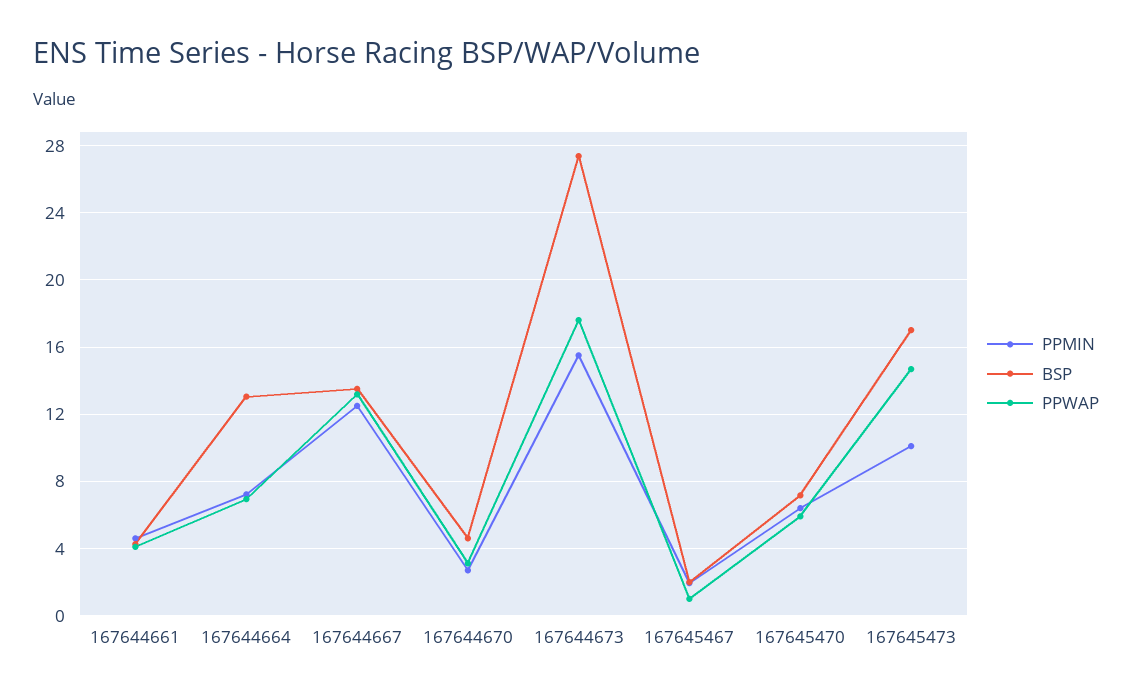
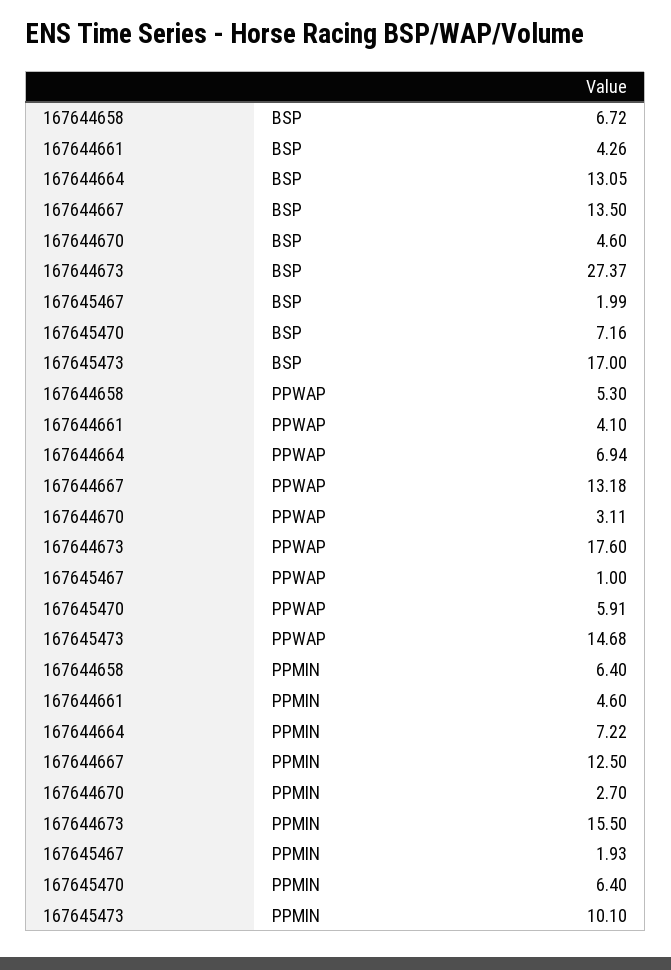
  {
    "PPMIN": {
      "167644661": 4.6,
      "167644664": 7.22,
      "167644667": 12.5,
      "167644670": 2.7,
      "167644673": 15.5,
      "167645467": 1.93,
      "167645470": 6.4,
-     "167645473": 10.1
+     "167645473": 10.1,
+     "167644658": 6.4
    },
    "BSP": {
      "167644661": 4.26,
      "167644664": 13.05,
      "167644667": 13.5,
      "167644670": 4.6,
      "167644673": 27.37,
      "167645467": 1.99,
      "167645470": 7.16,
-     "167645473": 17
+     "167645473": 17,
+     "167644658": 6.72
    },
    "PPWAP": {
      "167644661": 4.1,
      "167644664": 6.94,
      "167644667": 13.18,
      "167644670": 3.11,
      "167644673": 17.6,
      "167645467": 1,
      "167645470": 5.91,
-     "167645473": 14.68
+     "167645473": 14.68,
+     "167644658": 5.3
    }
  }

